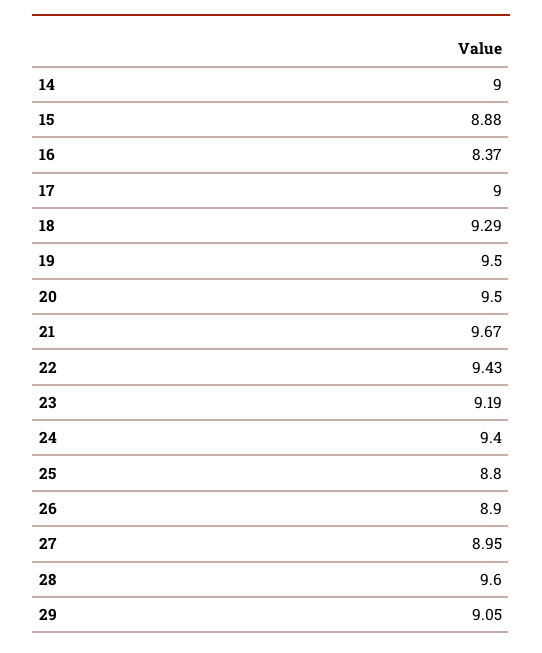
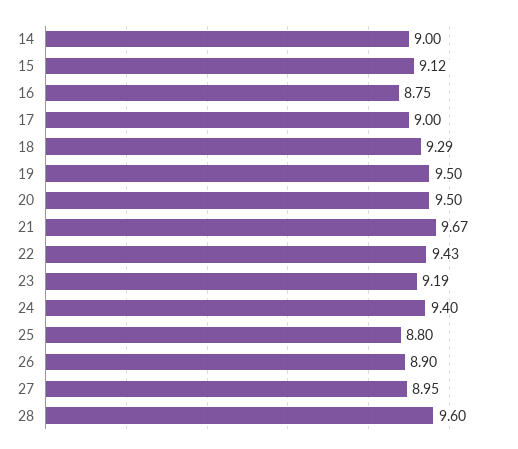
  {
    "14": 9,
-   "15": 8.88,
+   "15": 9.12,
-   "16": 8.37,
+   "16": 8.75,
    "17": 9,
    "18": 9.29,
    "19": 9.5,
    "20": 9.5,
    "21": 9.67,
    "22": 9.43,
    "23": 9.19,
    "24": 9.4,
    "25": 8.8,
    "26": 8.9,
    "27": 8.95,
-   "28": 9.6,
+   "28": 9.6
-   "29": 9.05
  }

